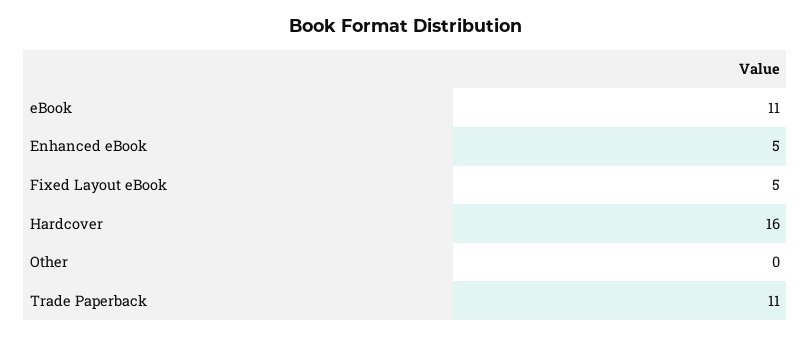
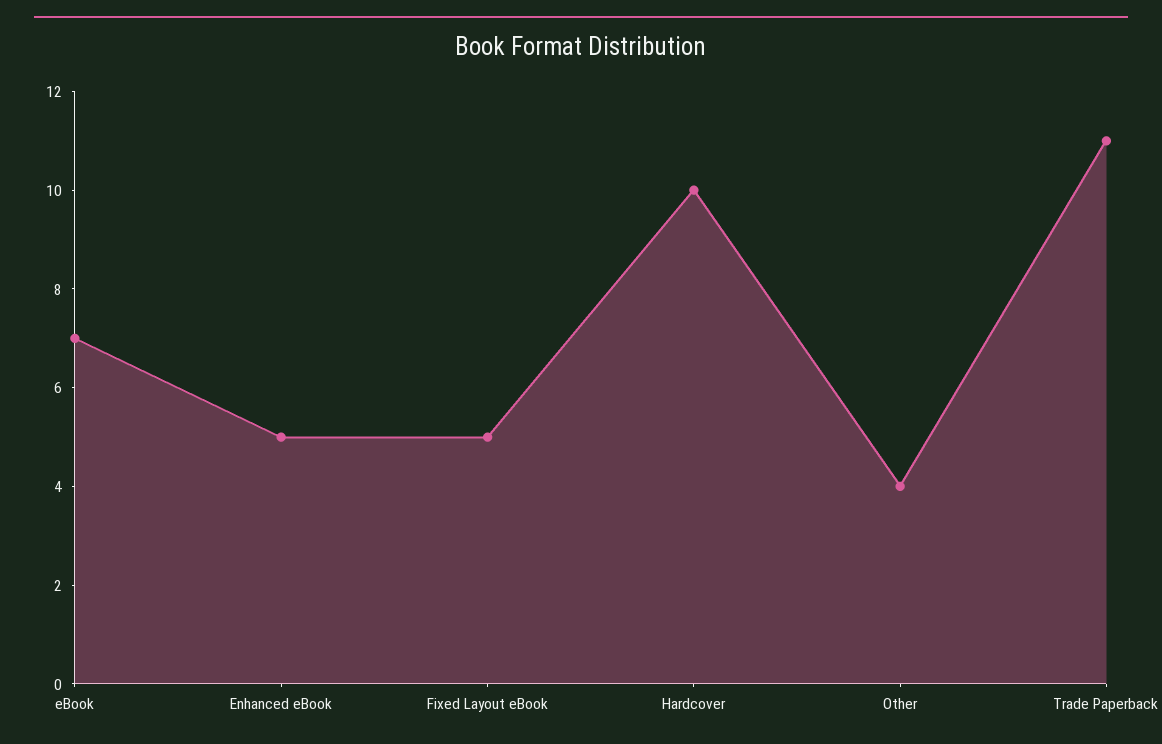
  {
-   "eBook": 11,
+   "eBook": 7,
    "Enhanced eBook": 5,
    "Fixed Layout eBook": 5,
-   "Hardcover": 16,
+   "Hardcover": 10,
-   "Other": 0,
+   "Other": 4,
    "Trade Paperback": 11
  }

